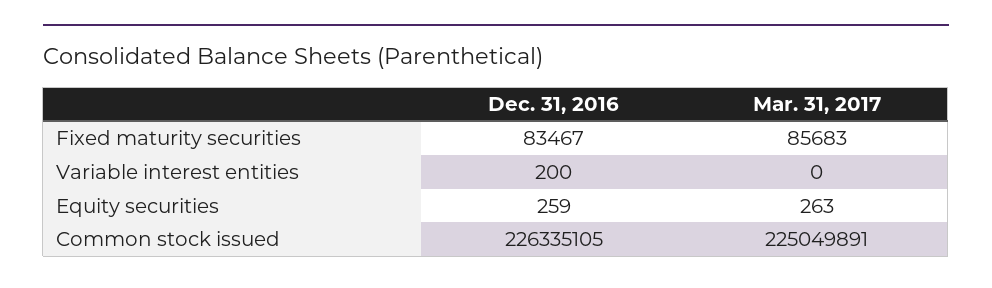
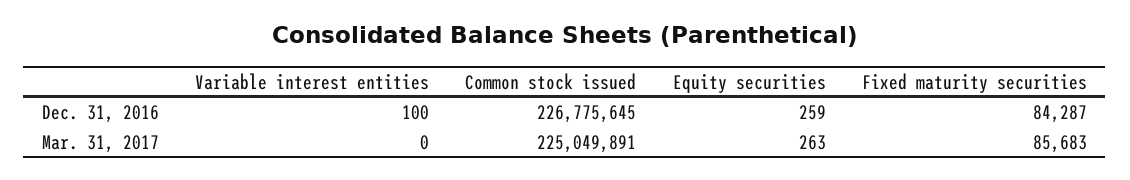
  {
    "Dec. 31, 2016": {
-     "Fixed maturity securities": 83467,
+     "Fixed maturity securities": 84287,
-     "Variable interest entities": 200,
+     "Variable interest entities": 100,
      "Equity securities": 259,
-     "Common stock issued": 226335105
+     "Common stock issued": 226775645
    },
    "Mar. 31, 2017": {
      "Fixed maturity securities": 85683,
      "Variable interest entities": 0,
      "Equity securities": 263,
      "Common stock issued": 225049891
    }
  }

